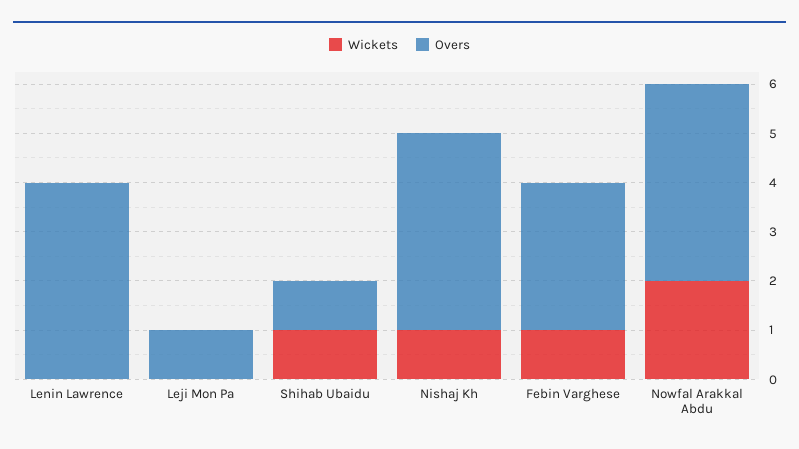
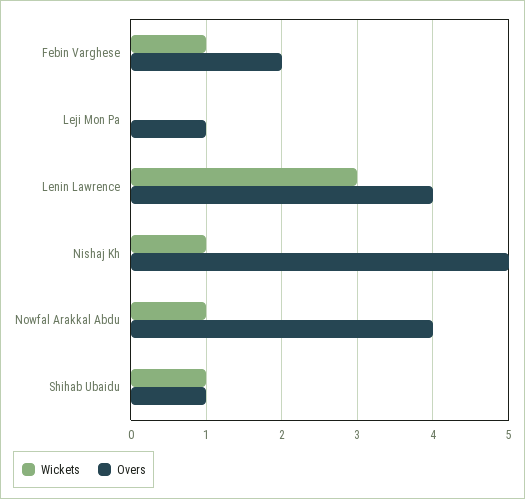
  {
    "Wickets": {
-     "Lenin Lawrence": 0,
+     "Lenin Lawrence": 3,
      "Leji Mon Pa": 0,
      "Shihab Ubaidu": 1,
      "Nishaj Kh": 1,
      "Febin Varghese": 1,
-     "Nowfal Arakkal Abdu": 2
+     "Nowfal Arakkal Abdu": 1
    },
    "Overs": {
      "Lenin Lawrence": 4,
      "Leji Mon Pa": 1,
      "Shihab Ubaidu": 1,
-     "Nishaj Kh": 4,
+     "Nishaj Kh": 5,
-     "Febin Varghese": 3,
+     "Febin Varghese": 2,
      "Nowfal Arakkal Abdu": 4
    }
  }

